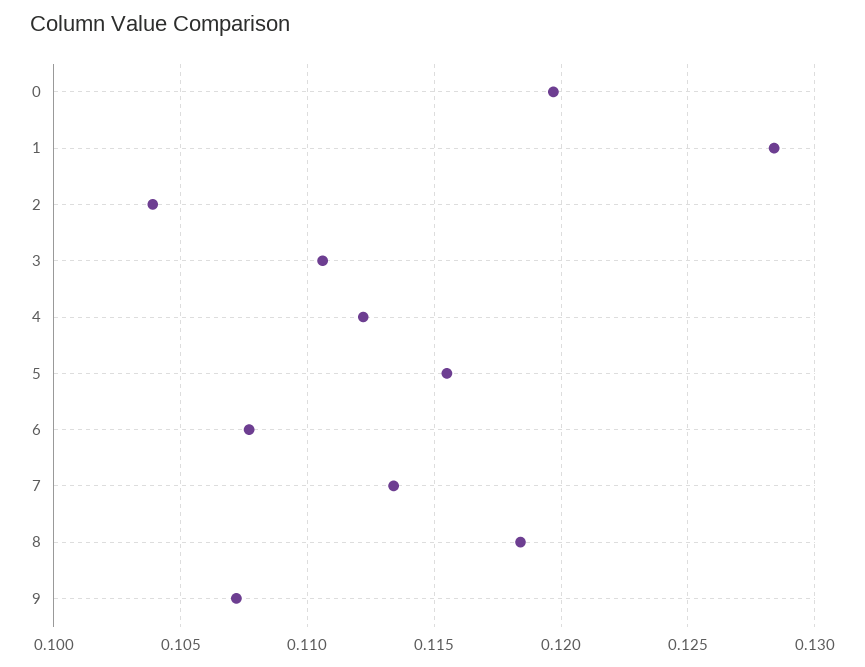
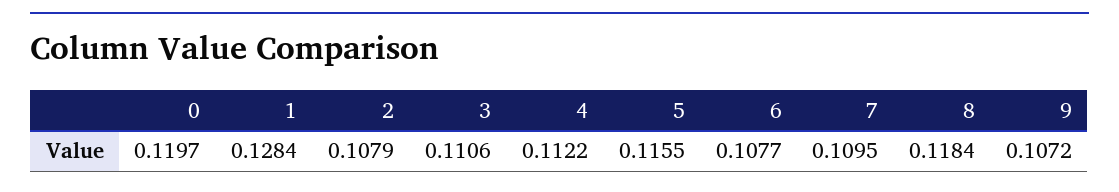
  {
    "0": 0.1197,
    "1": 0.1284,
-   "2": 0.104,
+   "2": 0.1079,
    "3": 0.1106,
    "4": 0.1122,
    "5": 0.1155,
    "6": 0.1077,
-   "7": 0.1135,
+   "7": 0.1095,
    "8": 0.1184,
    "9": 0.1072
  }

